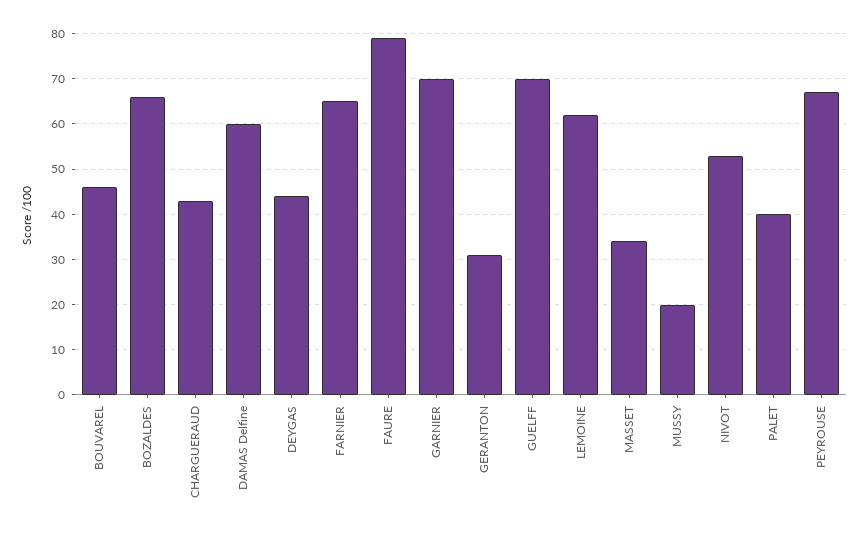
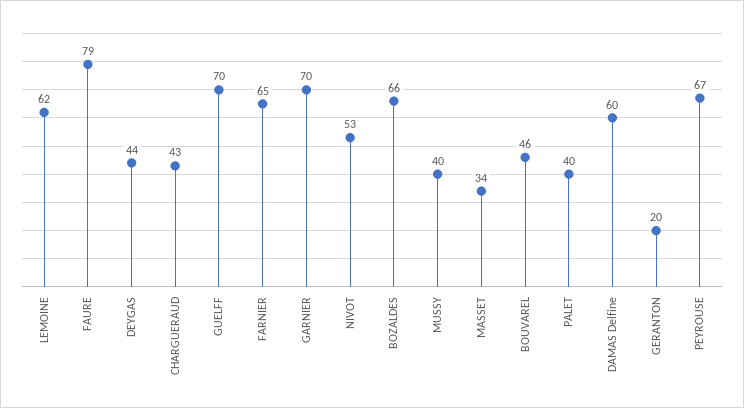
  {
    "BOUVAREL": 46,
    "BOZALDES": 66,
    "CHARGUERAUD": 43,
    "DAMAS Delfine": 60,
    "DEYGAS": 44,
    "FARNIER": 65,
    "FAURE": 79,
    "GARNIER": 70,
-   "GERANTON": 30,
+   "GERANTON": 20,
    "GUELFF": 70,
    "LEMOINE": 62,
    "MASSET": 34,
-   "MUSSY": 20,
+   "MUSSY": 40,
    "NIVOT": 53,
    "PALET": 40,
    "PEYROUSE": 67
  }

